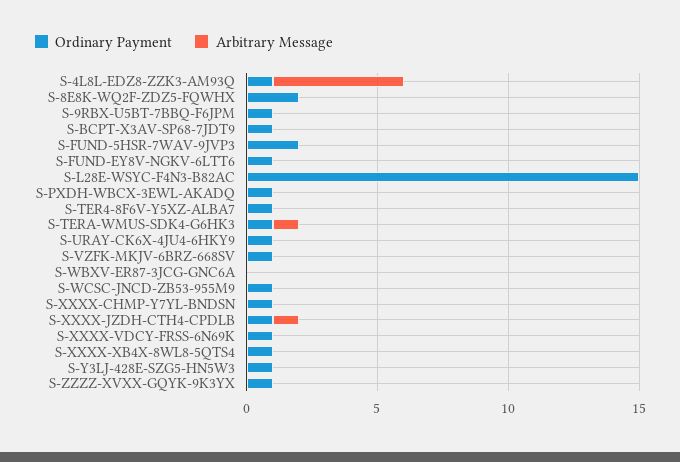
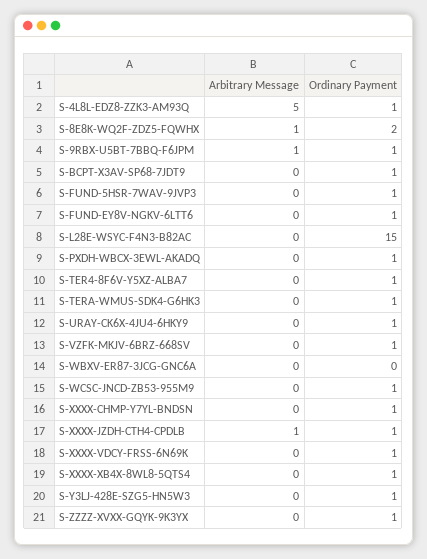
  {
    "Ordinary Payment": {
      "S-4L8L-EDZ8-ZZK3-AM93Q": 1,
      "S-8E8K-WQ2F-ZDZ5-FQWHX": 2,
      "S-9RBX-U5BT-7BBQ-F6JPM": 1,
      "S-BCPT-X3AV-SP68-7JDT9": 1,
-     "S-FUND-5HSR-7WAV-9JVP3": 2,
+     "S-FUND-5HSR-7WAV-9JVP3": 1,
      "S-FUND-EY8V-NGKV-6LTT6": 1,
      "S-L28E-WSYC-F4N3-B82AC": 15,
      "S-PXDH-WBCX-3EWL-AKADQ": 1,
      "S-TER4-8F6V-Y5XZ-ALBA7": 1,
      "S-TERA-WMUS-SDK4-G6HK3": 1,
      "S-URAY-CK6X-4JU4-6HKY9": 1,
      "S-VZFK-MKJV-6BRZ-668SV": 1,
      "S-WBXV-ER87-3JCG-GNC6A": 0,
      "S-WCSC-JNCD-ZB53-955M9": 1,
      "S-XXXX-CHMP-Y7YL-BNDSN": 1,
      "S-XXXX-JZDH-CTH4-CPDLB": 1,
      "S-XXXX-VDCY-FRSS-6N69K": 1,
      "S-XXXX-XB4X-8WL8-5QTS4": 1,
      "S-Y3LJ-428E-SZG5-HN5W3": 1,
      "S-ZZZZ-XVXX-GQYK-9K3YX": 1
    },
    "Arbitrary Message": {
      "S-4L8L-EDZ8-ZZK3-AM93Q": 5,
-     "S-8E8K-WQ2F-ZDZ5-FQWHX": 0,
+     "S-8E8K-WQ2F-ZDZ5-FQWHX": 1,
-     "S-9RBX-U5BT-7BBQ-F6JPM": 0,
+     "S-9RBX-U5BT-7BBQ-F6JPM": 1,
      "S-BCPT-X3AV-SP68-7JDT9": 0,
      "S-FUND-5HSR-7WAV-9JVP3": 0,
      "S-FUND-EY8V-NGKV-6LTT6": 0,
      "S-L28E-WSYC-F4N3-B82AC": 0,
      "S-PXDH-WBCX-3EWL-AKADQ": 0,
      "S-TER4-8F6V-Y5XZ-ALBA7": 0,
-     "S-TERA-WMUS-SDK4-G6HK3": 1,
+     "S-TERA-WMUS-SDK4-G6HK3": 0,
      "S-URAY-CK6X-4JU4-6HKY9": 0,
      "S-VZFK-MKJV-6BRZ-668SV": 0,
      "S-WBXV-ER87-3JCG-GNC6A": 0,
      "S-WCSC-JNCD-ZB53-955M9": 0,
      "S-XXXX-CHMP-Y7YL-BNDSN": 0,
      "S-XXXX-JZDH-CTH4-CPDLB": 1,
      "S-XXXX-VDCY-FRSS-6N69K": 0,
      "S-XXXX-XB4X-8WL8-5QTS4": 0,
      "S-Y3LJ-428E-SZG5-HN5W3": 0,
      "S-ZZZZ-XVXX-GQYK-9K3YX": 0
    }
  }

